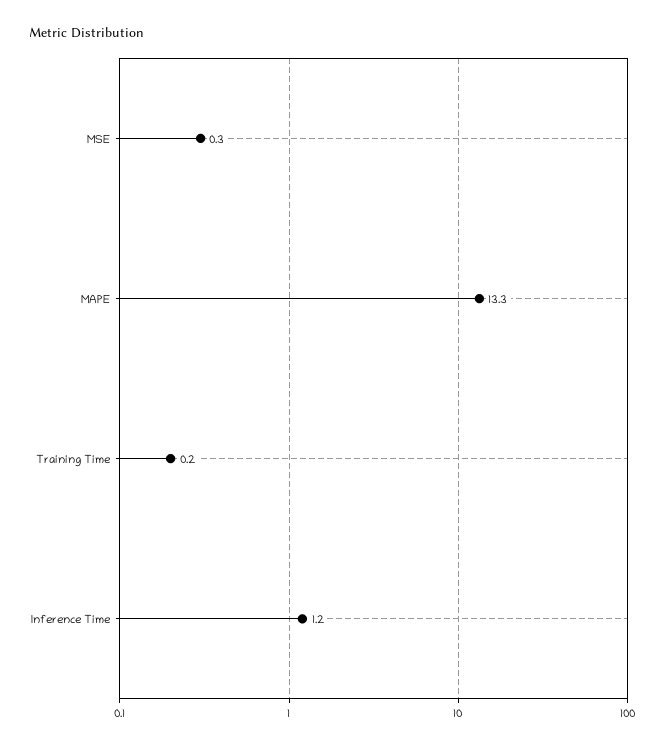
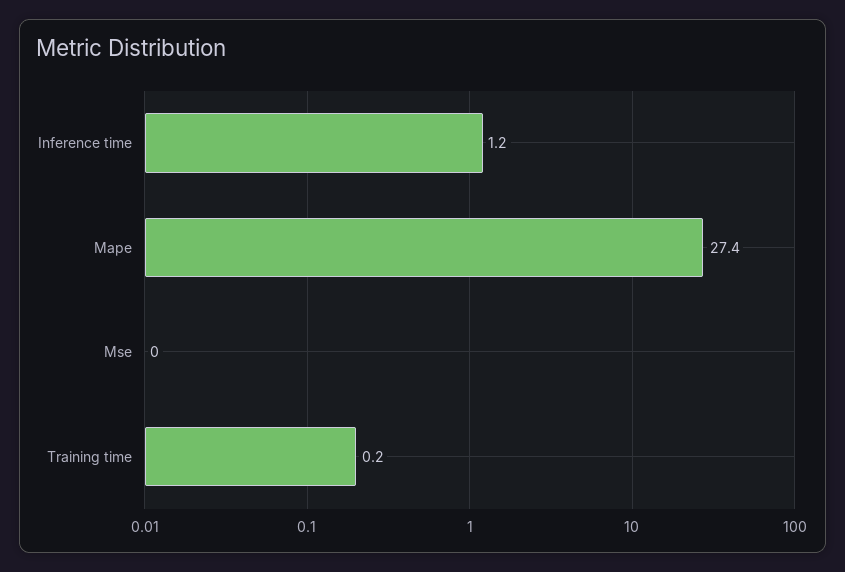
  {
-   "MSE": 0.3,
+   "MSE": 0,
-   "MAPE": 13.3,
+   "MAPE": 27.4,
    "Training Time": 0.2,
    "Inference Time": 1.2
  }

